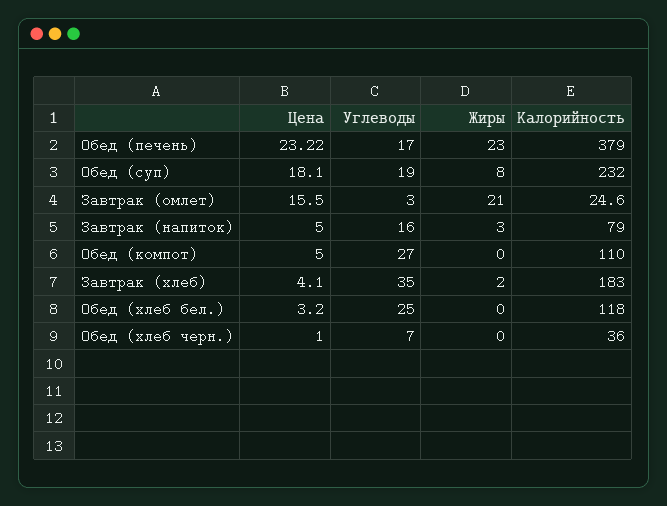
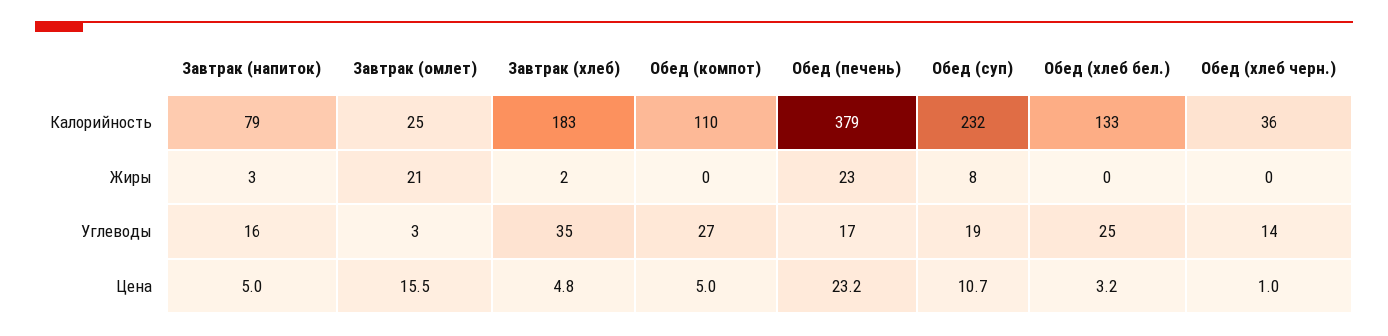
  {
    "Цена": {
      "Обед (печень)": 23.22,
-     "Обед (суп)": 18.1,
+     "Обед (суп)": 10.7,
      "Завтрак (омлет)": 15.5,
      "Завтрак (напиток)": 5,
      "Обед (компот)": 5,
-     "Завтрак (хлеб)": 4.1,
+     "Завтрак (хлеб)": 4.8,
      "Обед (хлеб бел.)": 3.2,
      "Обед (хлеб черн.)": 1
    },
    "Углеводы": {
      "Обед (печень)": 17,
      "Обед (суп)": 19,
      "Завтрак (омлет)": 3,
      "Завтрак (напиток)": 16,
      "Обед (компот)": 27,
      "Завтрак (хлеб)": 35,
      "Обед (хлеб бел.)": 25,
-     "Обед (хлеб черн.)": 7
+     "Обед (хлеб черн.)": 14
    },
    "Жиры": {
      "Обед (печень)": 23,
      "Обед (суп)": 8,
      "Завтрак (омлет)": 21,
      "Завтрак (напиток)": 3,
      "Обед (компот)": 0,
      "Завтрак (хлеб)": 2,
      "Обед (хлеб бел.)": 0,
      "Обед (хлеб черн.)": 0
    },
    "Калорийность": {
      "Обед (печень)": 379,
      "Обед (суп)": 232,
      "Завтрак (омлет)": 24.6,
      "Завтрак (напиток)": 79,
      "Обед (компот)": 110,
      "Завтрак (хлеб)": 183,
-     "Обед (хлеб бел.)": 118,
+     "Обед (хлеб бел.)": 133,
      "Обед (хлеб черн.)": 36
    }
  }

